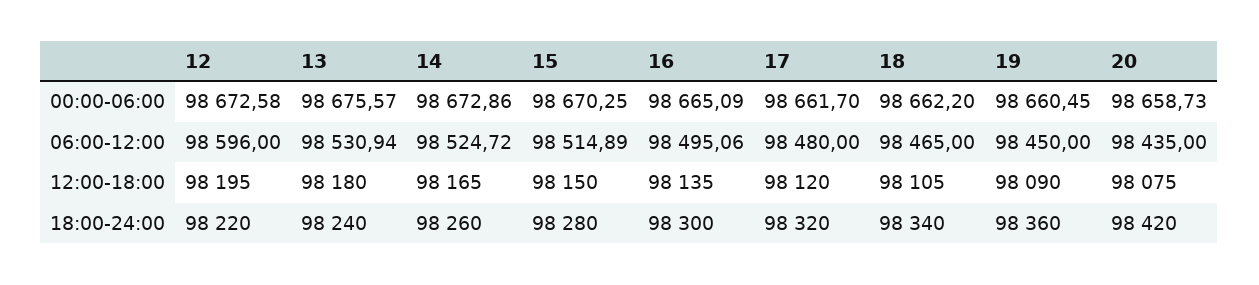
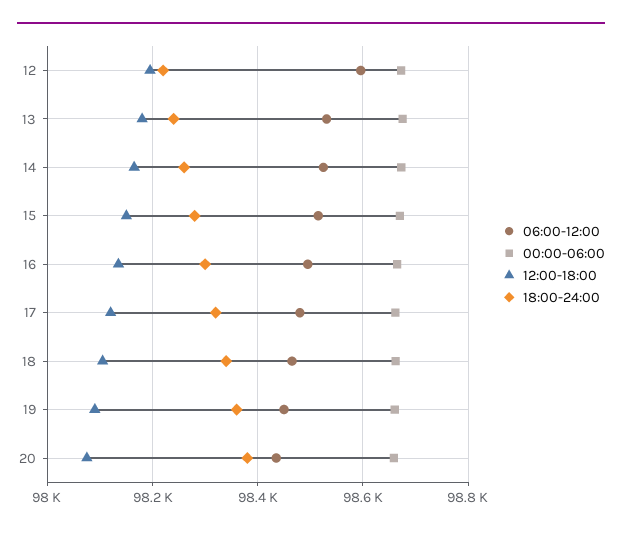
  {
    "00:00-06:00": {
      "12": 98672.58,
      "13": 98675.57,
      "14": 98672.86,
      "15": 98670.25,
      "16": 98665.09,
      "17": 98661.7,
      "18": 98662.2,
      "19": 98660.45,
      "20": 98658.73
    },
    "06:00-12:00": {
      "12": 98596,
      "13": 98530.94,
      "14": 98524.72,
      "15": 98514.89,
      "16": 98495.06,
      "17": 98480,
      "18": 98465,
      "19": 98450,
      "20": 98435
    },
    "12:00-18:00": {
      "12": 98195,
      "13": 98180,
      "14": 98165,
      "15": 98150,
      "16": 98135,
      "17": 98120,
      "18": 98105,
      "19": 98090,
      "20": 98075
    },
    "18:00-24:00": {
      "12": 98220,
      "13": 98240,
      "14": 98260,
      "15": 98280,
      "16": 98300,
      "17": 98320,
      "18": 98340,
      "19": 98360,
-     "20": 98420
+     "20": 98380
    }
  }

